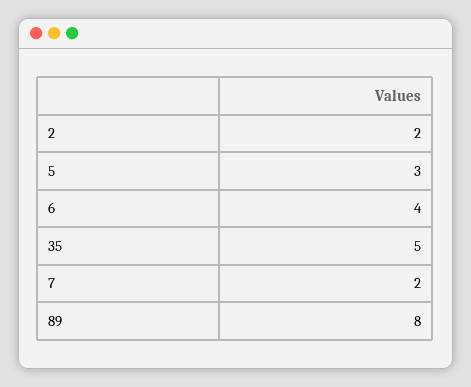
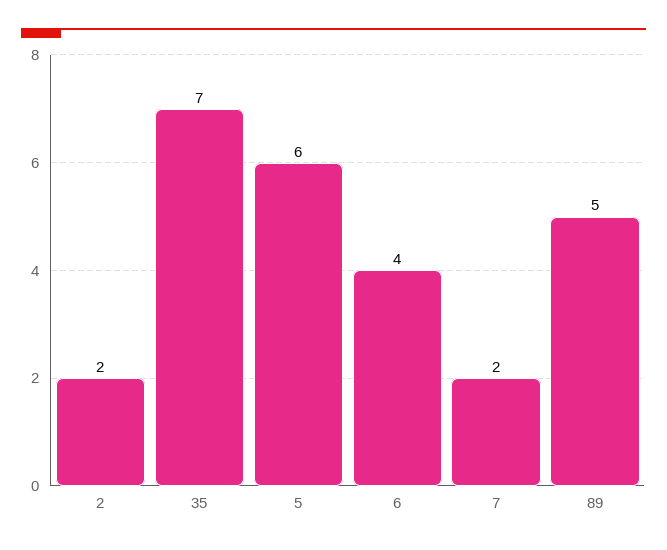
  {
    "2": 2,
-   "5": 3,
+   "5": 6,
    "6": 4,
-   "35": 5,
+   "35": 7,
    "7": 2,
-   "89": 8
+   "89": 5
  }

